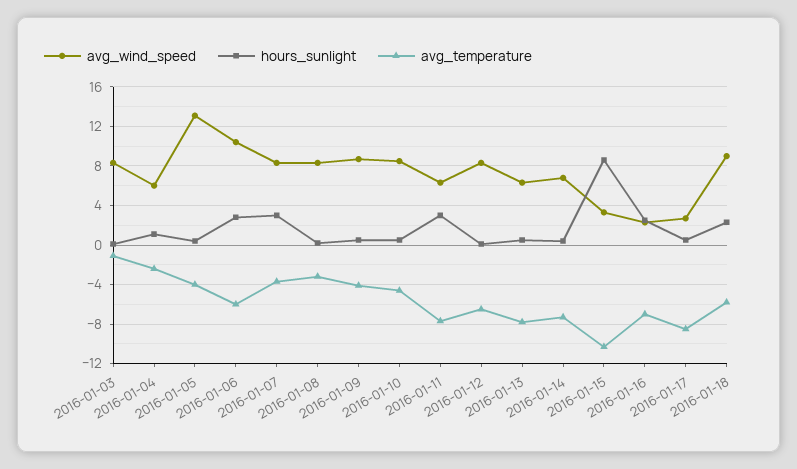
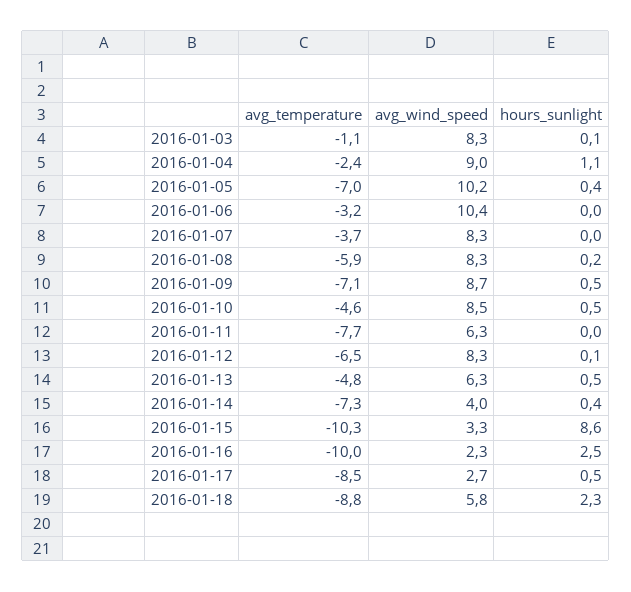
  {
    "avg_wind_speed": {
      "2016-01-03": 8.3,
-     "2016-01-04": 6,
+     "2016-01-04": 9,
-     "2016-01-05": 13,
+     "2016-01-05": 10.2,
      "2016-01-06": 10.4,
      "2016-01-07": 8.3,
      "2016-01-08": 8.3,
      "2016-01-09": 8.7,
      "2016-01-10": 8.5,
      "2016-01-11": 6.3,
      "2016-01-12": 8.3,
      "2016-01-13": 6.3,
-     "2016-01-14": 7,
+     "2016-01-14": 4,
      "2016-01-15": 3.3,
      "2016-01-16": 2.3,
      "2016-01-17": 2.7,
-     "2016-01-18": 9
+     "2016-01-18": 5.8
    },
    "hours_sunlight": {
      "2016-01-03": 0.1,
      "2016-01-04": 1.1,
      "2016-01-05": 0.4,
-     "2016-01-06": 3,
+     "2016-01-06": 0,
-     "2016-01-07": 3,
+     "2016-01-07": 0,
      "2016-01-08": 0.2,
      "2016-01-09": 0.5,
      "2016-01-10": 0.5,
-     "2016-01-11": 3,
+     "2016-01-11": 0,
      "2016-01-12": 0.1,
      "2016-01-13": 0.5,
      "2016-01-14": 0.4,
      "2016-01-15": 8.6,
      "2016-01-16": 2.5,
      "2016-01-17": 0.5,
      "2016-01-18": 2.3
    },
    "avg_temperature": {
      "2016-01-03": -1.1,
      "2016-01-04": -2.4,
-     "2016-01-05": -4,
+     "2016-01-05": -7,
-     "2016-01-06": -6,
+     "2016-01-06": -3.2,
      "2016-01-07": -3.7,
-     "2016-01-08": -3,
+     "2016-01-08": -5.9,
-     "2016-01-09": -4,
+     "2016-01-09": -7.1,
      "2016-01-10": -4.6,
      "2016-01-11": -7.7,
      "2016-01-12": -6.5,
-     "2016-01-13": -8,
+     "2016-01-13": -4.8,
      "2016-01-14": -7.3,
      "2016-01-15": -10.3,
-     "2016-01-16": -7,
+     "2016-01-16": -10,
      "2016-01-17": -8.5,
-     "2016-01-18": -6
+     "2016-01-18": -8.8
    }
  }

